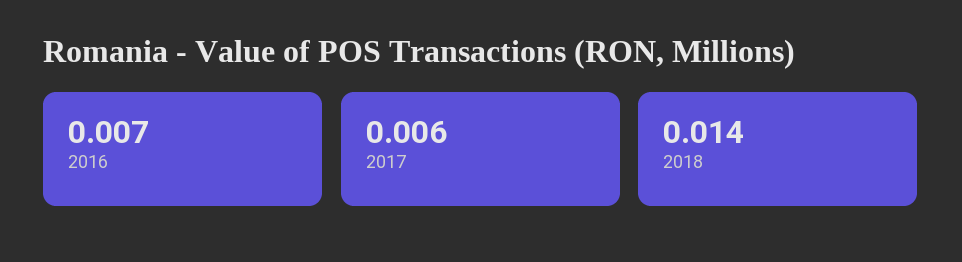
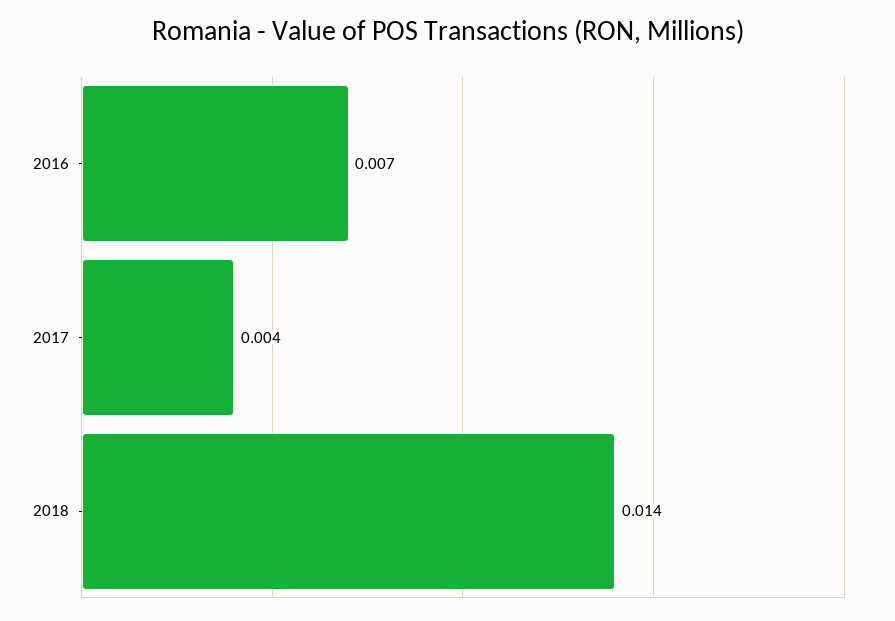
  {
    "2016": 0.007,
-   "2017": 0.006,
+   "2017": 0.004,
    "2018": 0.014
  }

